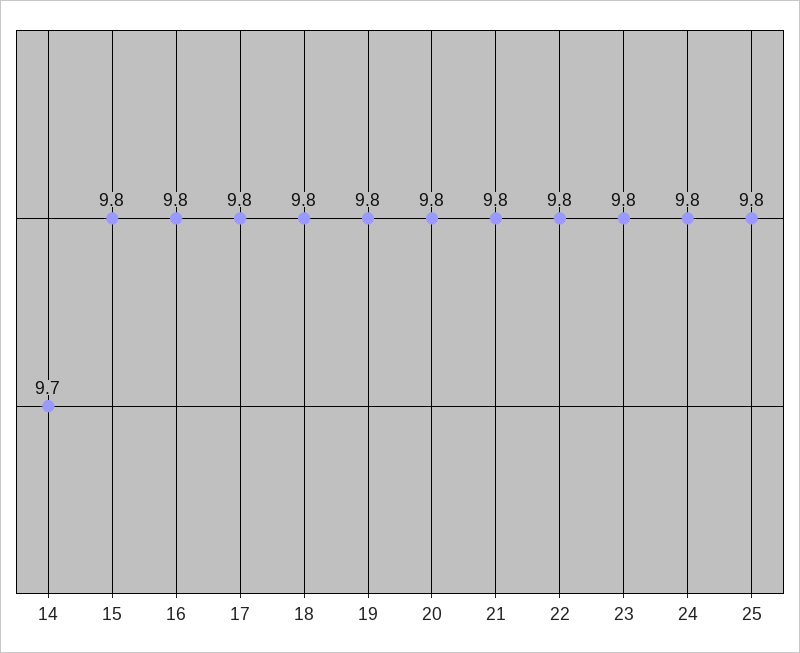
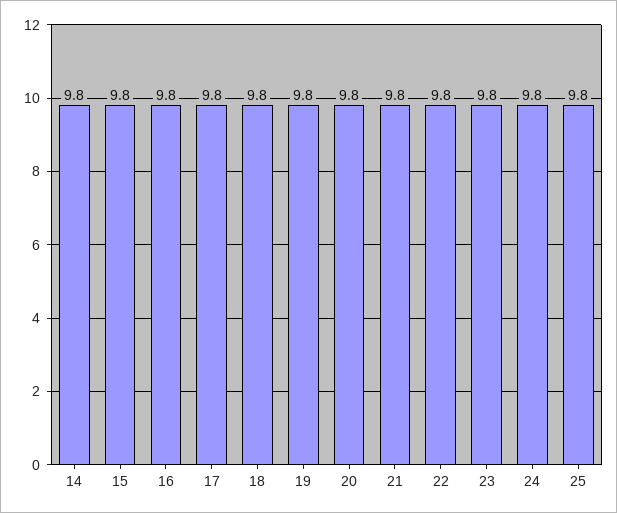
  {
-   "14": 9.7,
+   "14": 9.8,
    "15": 9.8,
    "16": 9.8,
    "17": 9.8,
    "18": 9.8,
    "19": 9.8,
    "20": 9.8,
    "21": 9.8,
    "22": 9.8,
    "23": 9.8,
    "24": 9.8,
    "25": 9.8
  }

